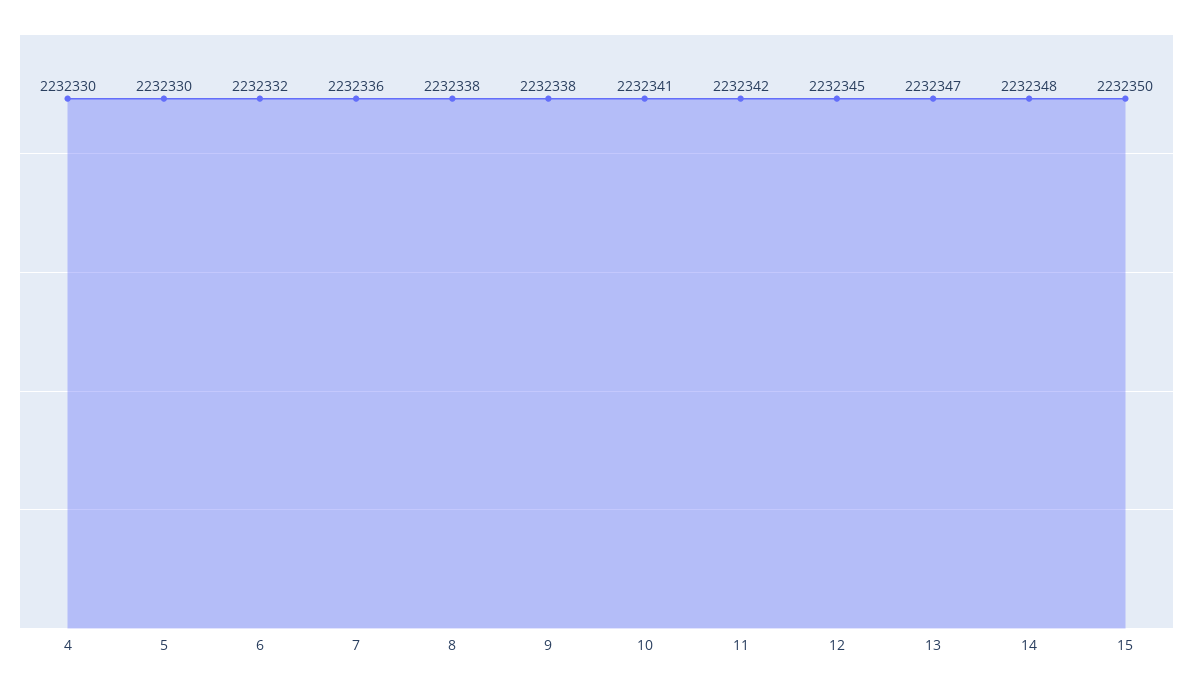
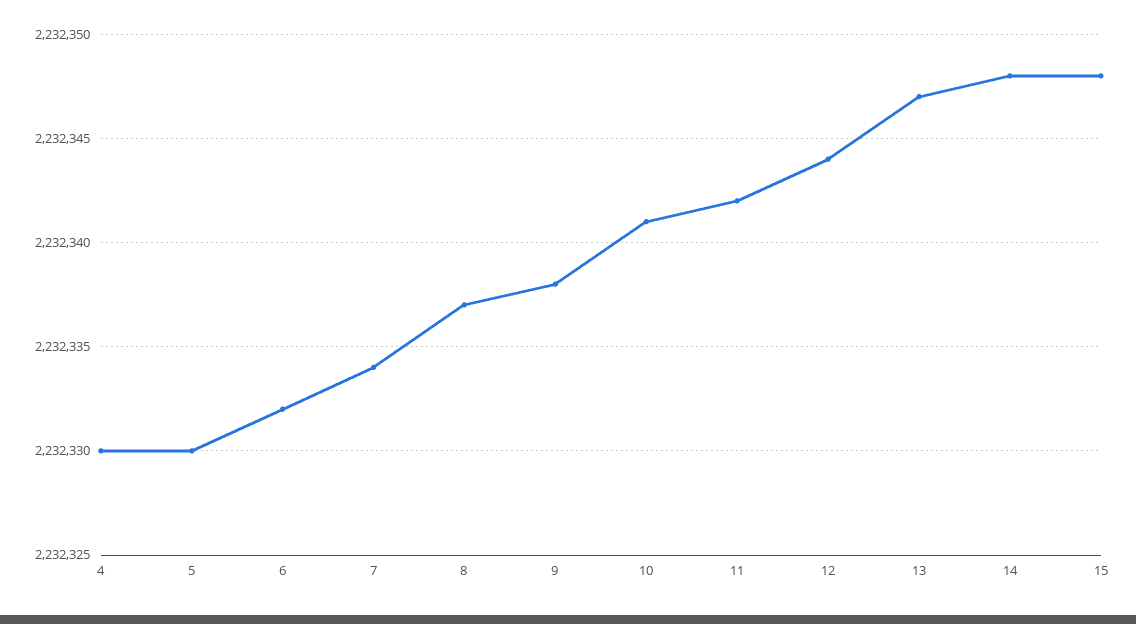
  {
    "4": 2232330,
    "5": 2232330,
    "6": 2232332,
-   "7": 2232336,
+   "7": 2232334,
-   "8": 2232338,
+   "8": 2232337,
    "9": 2232338,
    "10": 2232341,
    "11": 2232342,
-   "12": 2232345,
+   "12": 2232344,
    "13": 2232347,
    "14": 2232348,
-   "15": 2232350
+   "15": 2232348
  }

